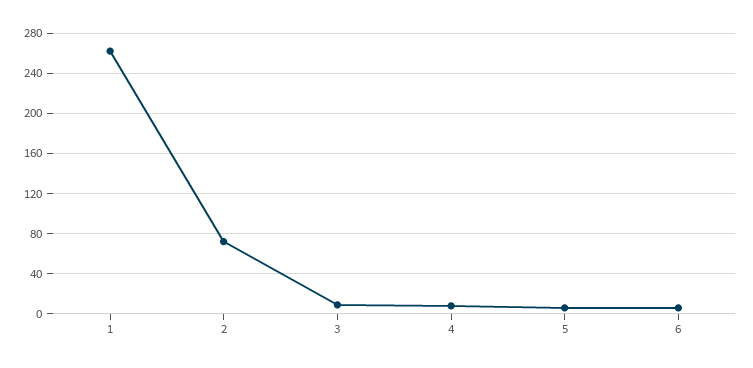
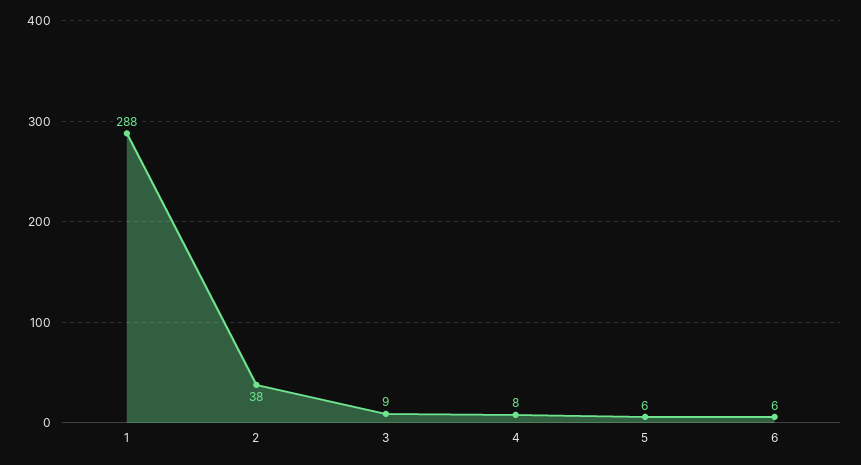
  {
-   "1": 260,
+   "1": 288,
-   "2": 70,
+   "2": 38,
    "3": 9,
    "4": 8,
    "5": 6,
    "6": 6
  }

